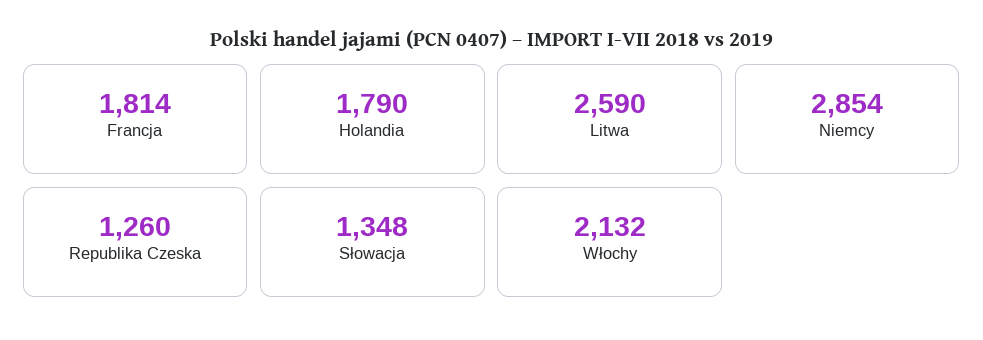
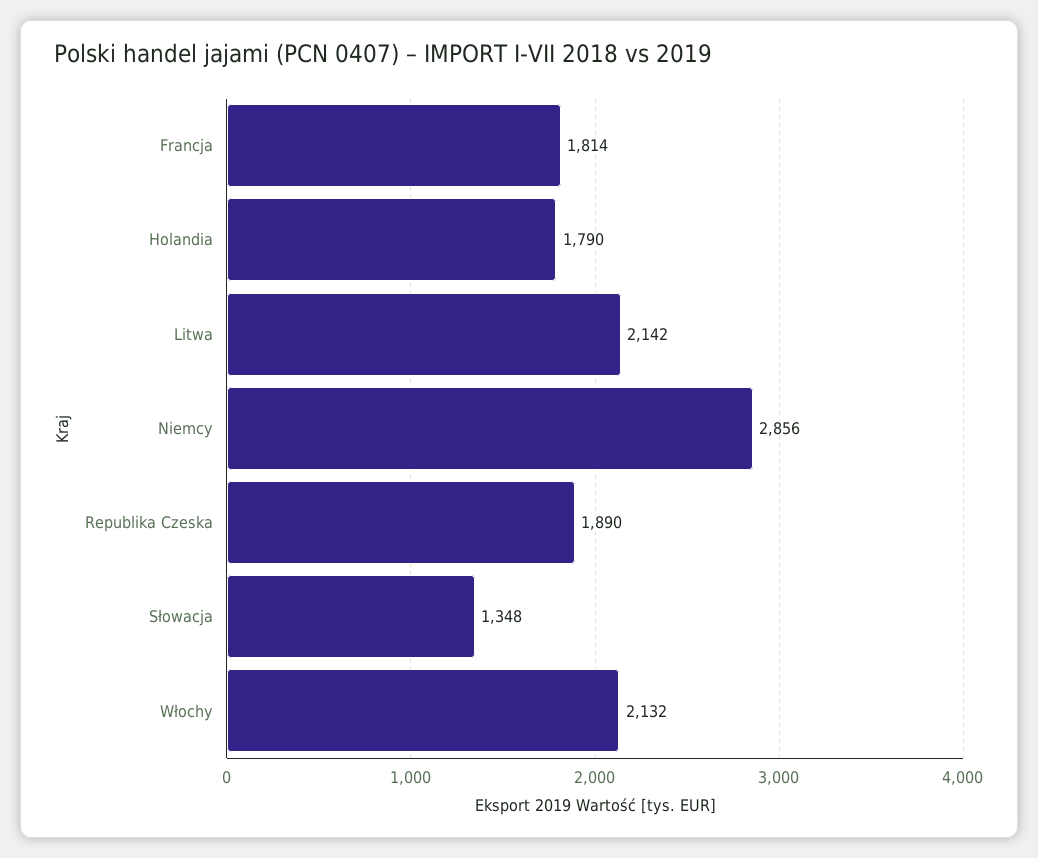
  {
    "Francja": 1814,
    "Holandia": 1790,
-   "Litwa": 2590,
+   "Litwa": 2142,
-   "Niemcy": 2854,
+   "Niemcy": 2856,
-   "Republika Czeska": 1260,
+   "Republika Czeska": 1890,
    "Słowacja": 1348,
    "Włochy": 2132
  }

